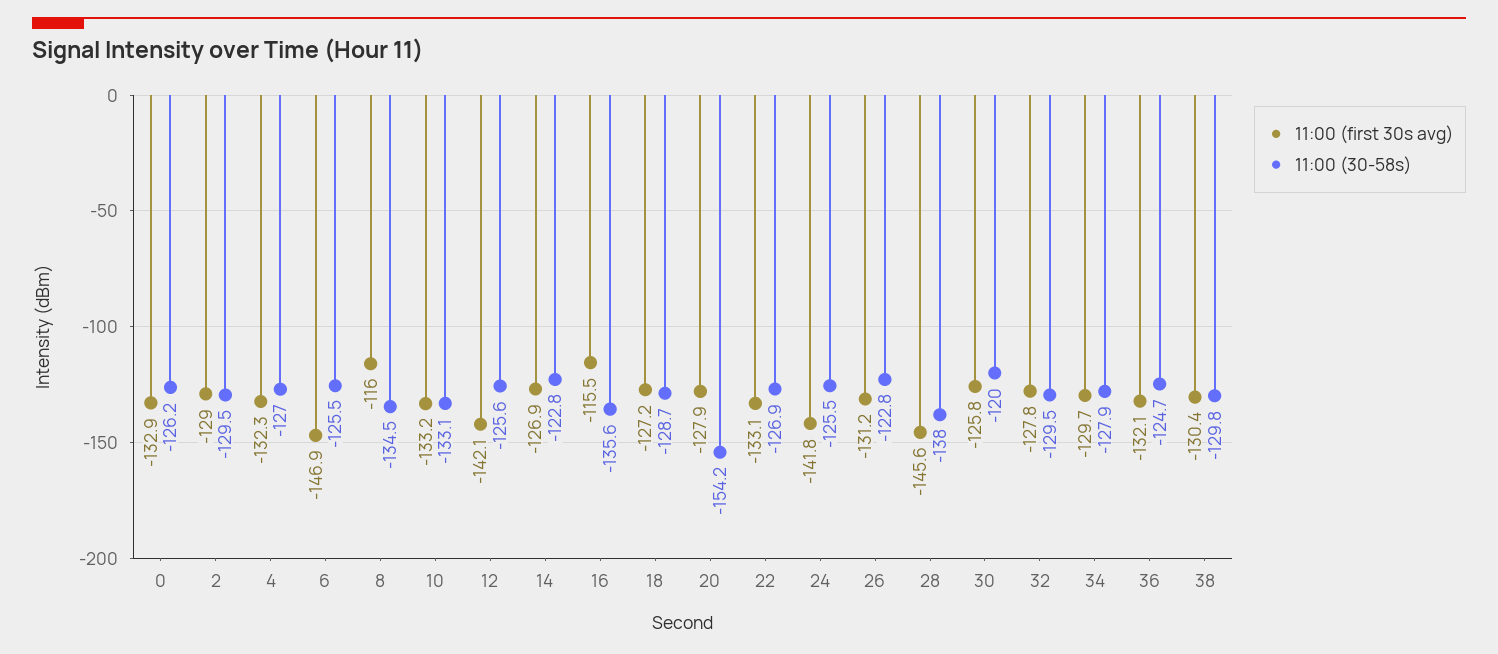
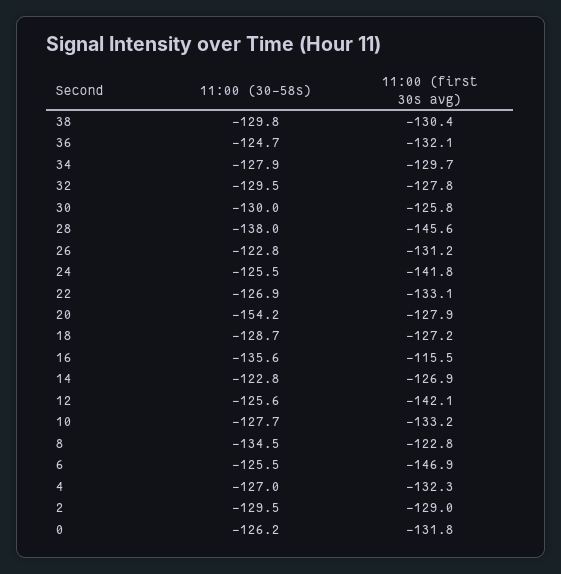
  {
    "11:00 (first 30s avg)": {
-     "0": -132.9,
+     "0": -131.8,
      "2": -129,
      "4": -132.3,
      "6": -146.9,
-     "8": -116,
+     "8": -122.8,
      "10": -133.2,
      "12": -142.1,
      "14": -126.9,
      "16": -115.5,
      "18": -127.2,
      "20": -127.9,
      "22": -133.1,
      "24": -141.8,
      "26": -131.2,
      "28": -145.6,
      "30": -125.8,
      "32": -127.8,
      "34": -129.7,
      "36": -132.1,
      "38": -130.4
    },
    "11:00 (30-58s)": {
      "0": -126.2,
      "2": -129.5,
      "4": -127,
      "6": -125.5,
      "8": -134.5,
-     "10": -133.1,
+     "10": -127.7,
      "12": -125.6,
      "14": -122.8,
      "16": -135.6,
      "18": -128.7,
      "20": -154.2,
      "22": -126.9,
      "24": -125.5,
      "26": -122.8,
      "28": -138,
-     "30": -120,
+     "30": -130,
      "32": -129.5,
      "34": -127.9,
      "36": -124.7,
      "38": -129.8
    }
  }

